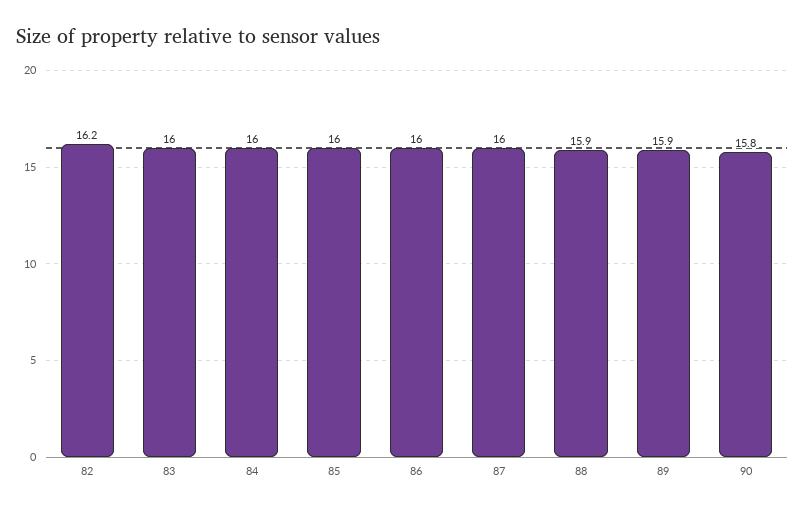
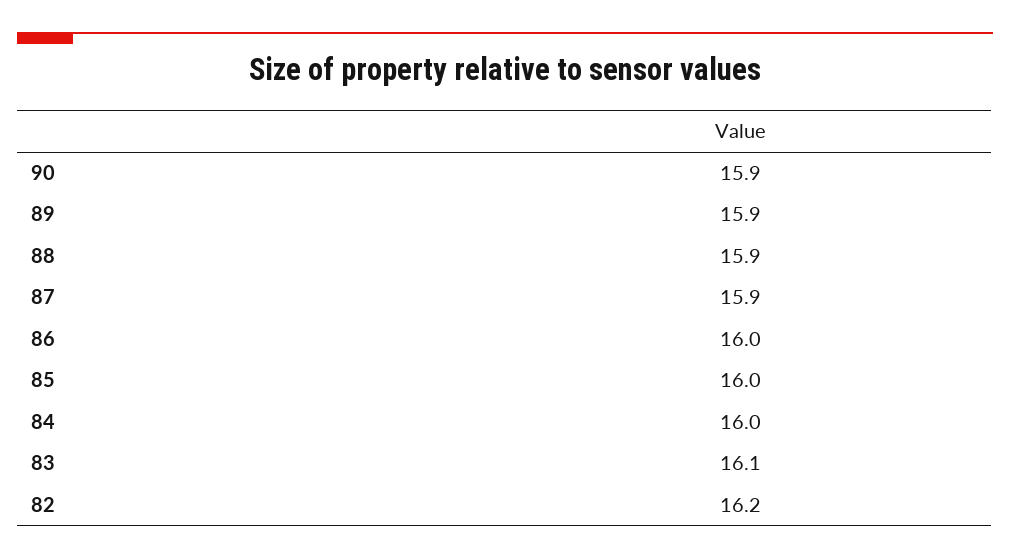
  {
    "82": 16.2,
-   "83": 16,
+   "83": 16.1,
    "84": 16,
    "85": 16,
    "86": 16,
-   "87": 16,
+   "87": 15.9,
    "88": 15.9,
    "89": 15.9,
-   "90": 15.8
+   "90": 15.9
  }

